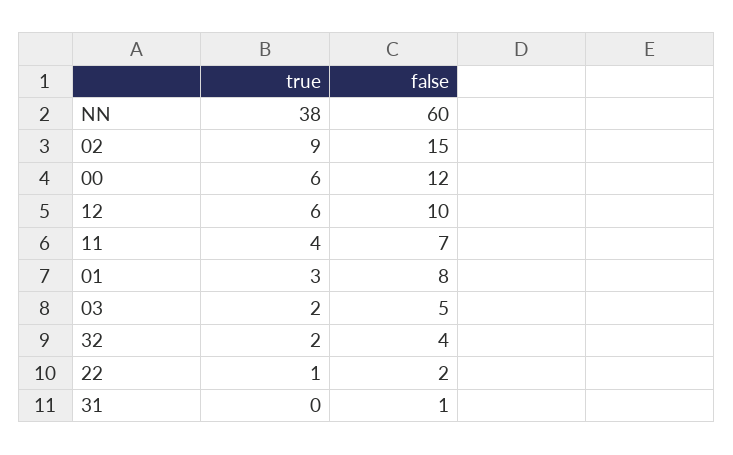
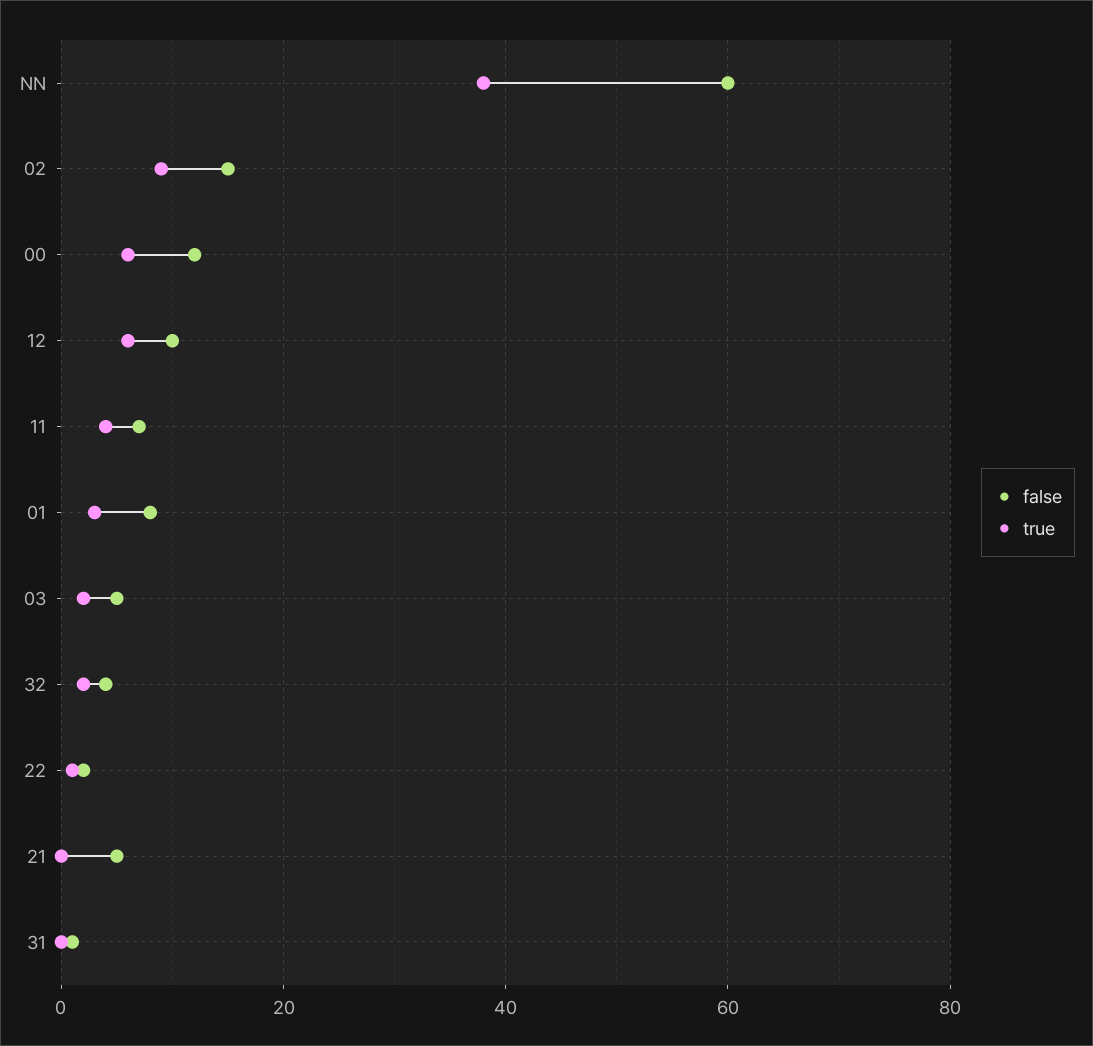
  {
    "true": {
      "NN": 38,
      "02": 9,
      "00": 6,
      "12": 6,
      "11": 4,
      "01": 3,
      "03": 2,
      "32": 2,
      "22": 1,
-     "31": 0
+     "31": 0,
+     "21": 0
    },
    "false": {
      "NN": 60,
      "02": 15,
      "00": 12,
      "12": 10,
      "11": 7,
      "01": 8,
      "03": 5,
      "32": 4,
      "22": 2,
-     "31": 1
+     "31": 1,
+     "21": 5
    }
  }

